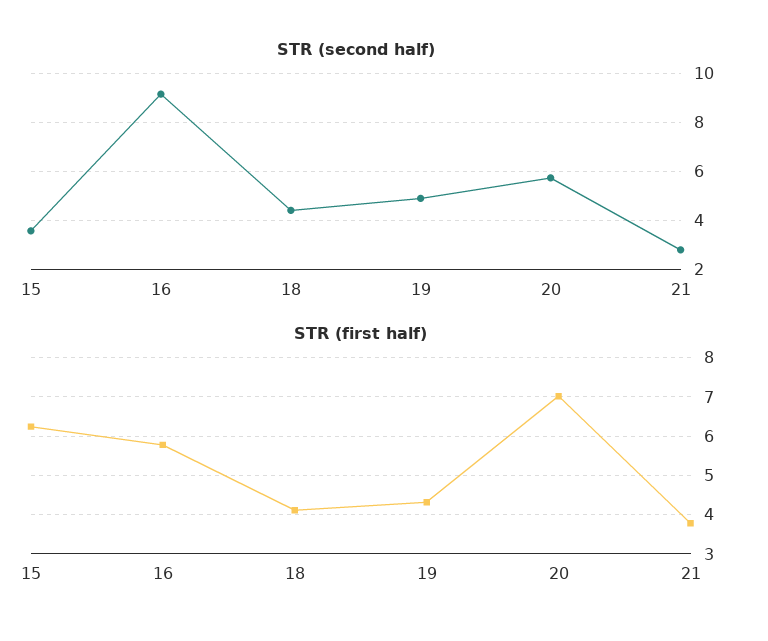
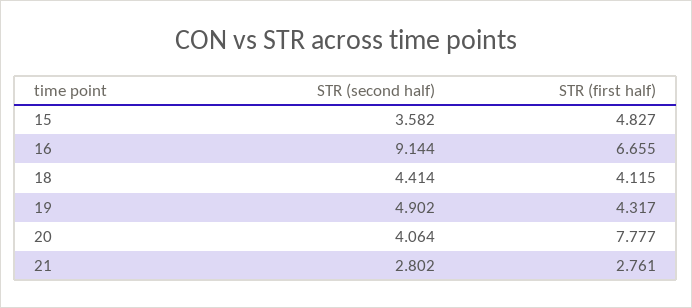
  {
    "STR (second half)": {
      "15": 3.582,
      "16": 9.144,
      "18": 4.414,
      "19": 4.902,
-     "20": 5.75,
+     "20": 4.064,
      "21": 2.802
    },
    "STR (first half)": {
-     "15": 6.2,
+     "15": 4.827,
-     "16": 5.8,
+     "16": 6.655,
      "18": 4.115,
      "19": 4.317,
-     "20": 7,
+     "20": 7.777,
-     "21": 3.8
+     "21": 2.761
    }
  }

